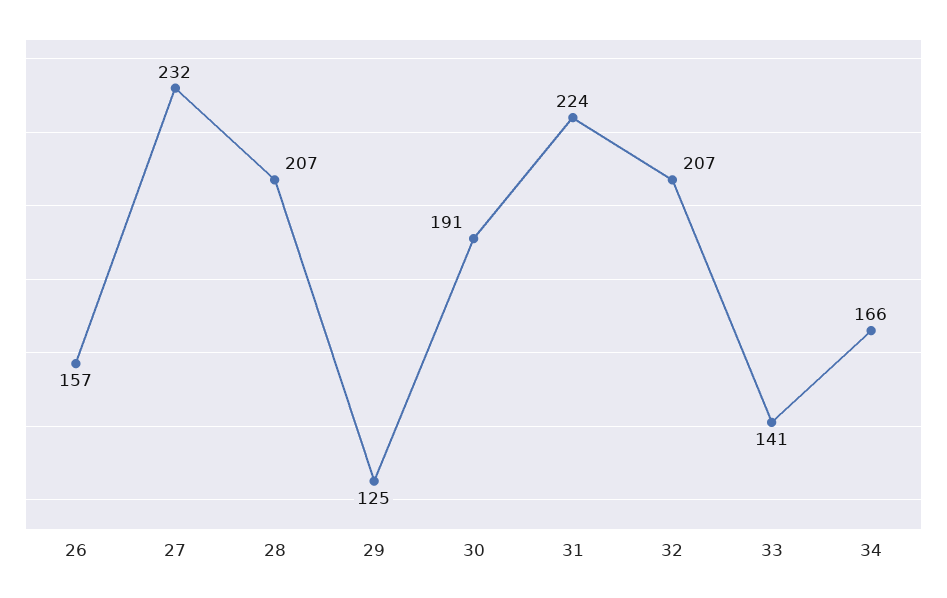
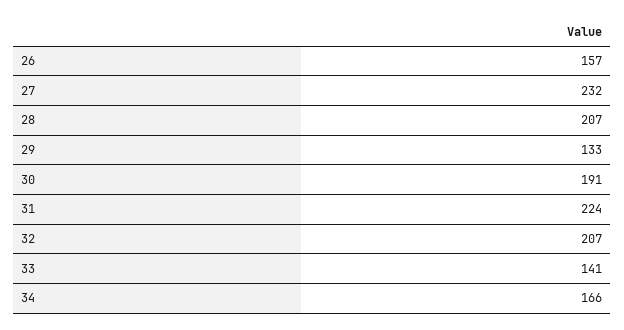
  {
    "26": 157,
    "27": 232,
    "28": 207,
-   "29": 125,
+   "29": 133,
    "30": 191,
    "31": 224,
    "32": 207,
    "33": 141,
    "34": 166
  }

